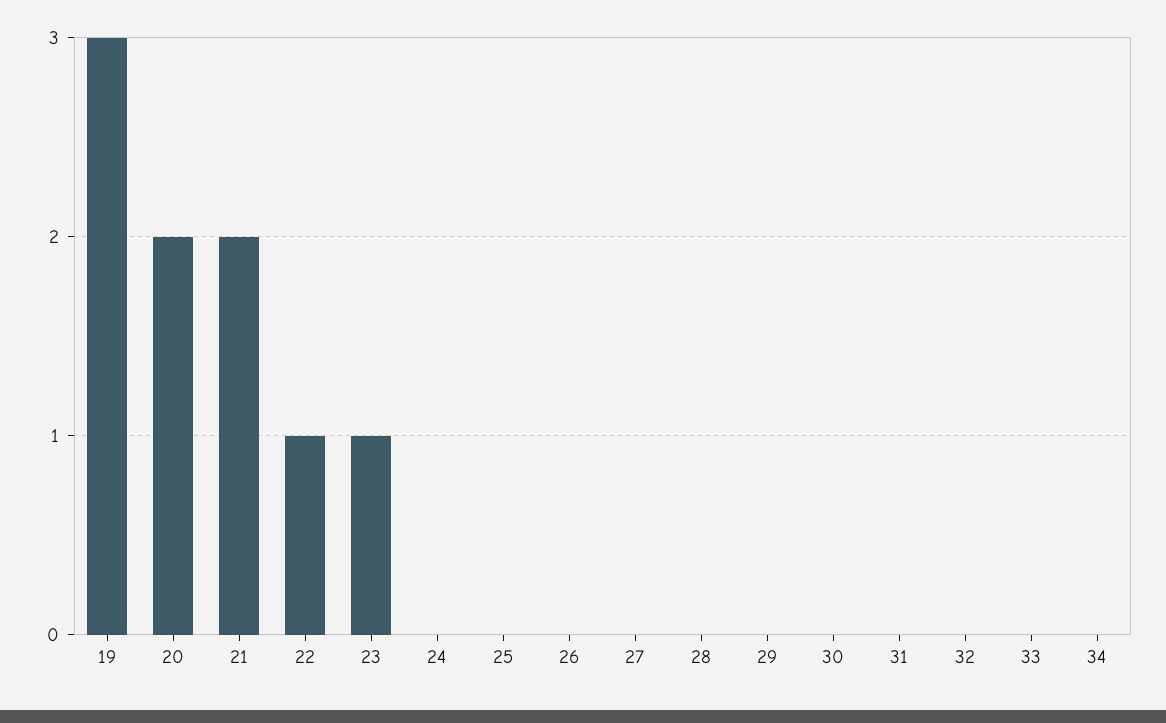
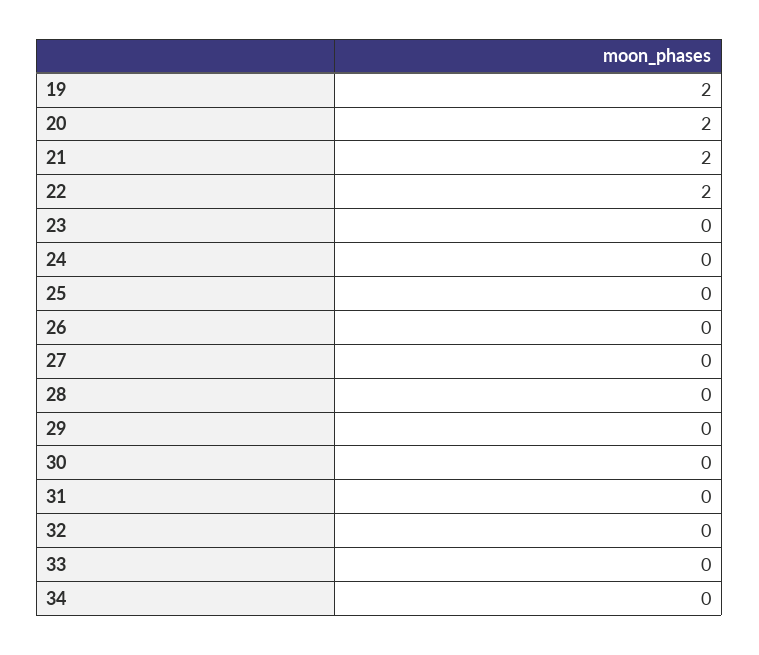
  {
-   "19": 3,
+   "19": 2,
    "20": 2,
    "21": 2,
-   "22": 1,
+   "22": 2,
-   "23": 1,
+   "23": 0,
    "24": 0,
    "25": 0,
    "26": 0,
    "27": 0,
    "28": 0,
    "29": 0,
    "30": 0,
    "31": 0,
    "32": 0,
    "33": 0,
    "34": 0
  }

